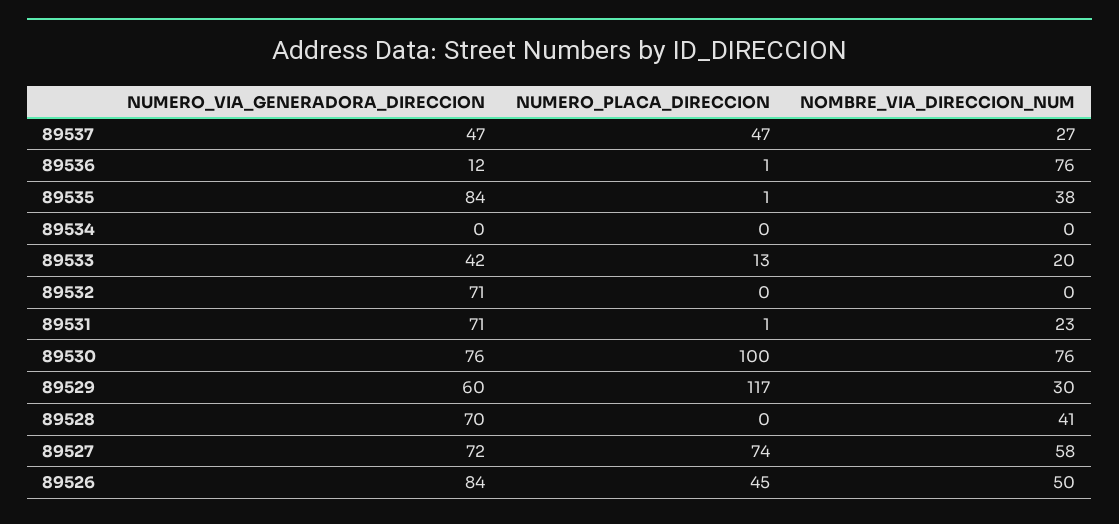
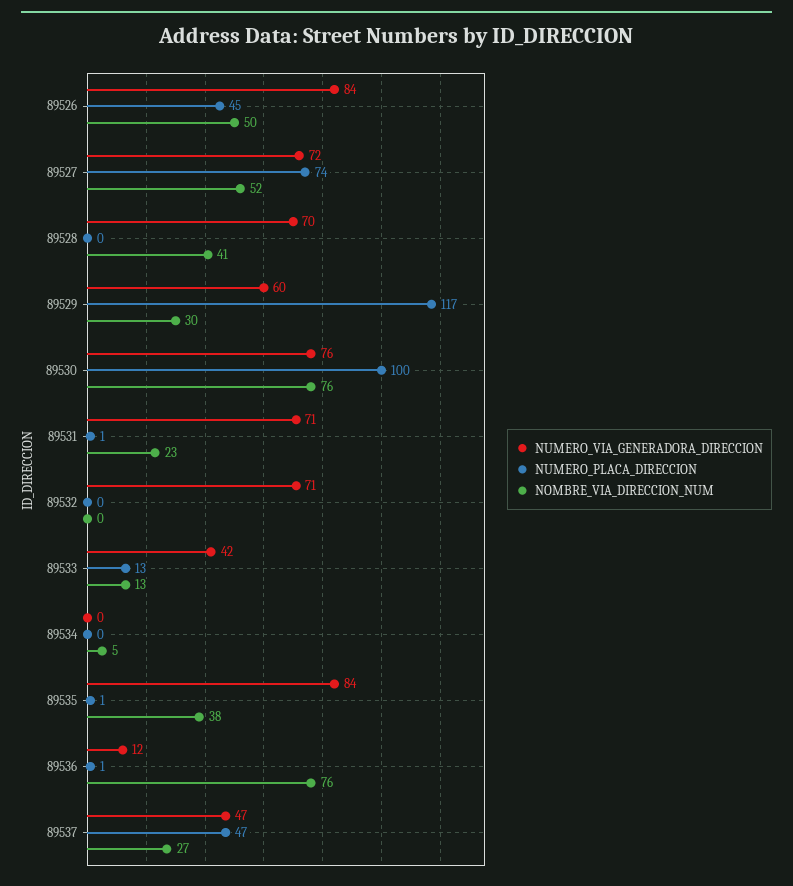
  {
    "NUMERO_VIA_GENERADORA_DIRECCION": {
      "89537": 47,
      "89536": 12,
      "89535": 84,
      "89534": 0,
      "89533": 42,
      "89532": 71,
      "89531": 71,
      "89530": 76,
      "89529": 60,
      "89528": 70,
      "89527": 72,
      "89526": 84
    },
    "NUMERO_PLACA_DIRECCION": {
      "89537": 47,
      "89536": 1,
      "89535": 1,
      "89534": 0,
      "89533": 13,
      "89532": 0,
      "89531": 1,
      "89530": 100,
      "89529": 117,
      "89528": 0,
      "89527": 74,
      "89526": 45
    },
    "NOMBRE_VIA_DIRECCION_NUM": {
      "89537": 27,
      "89536": 76,
      "89535": 38,
-     "89534": 0,
+     "89534": 5,
-     "89533": 20,
+     "89533": 13,
      "89532": 0,
      "89531": 23,
      "89530": 76,
      "89529": 30,
      "89528": 41,
-     "89527": 58,
+     "89527": 52,
      "89526": 50
    }
  }

